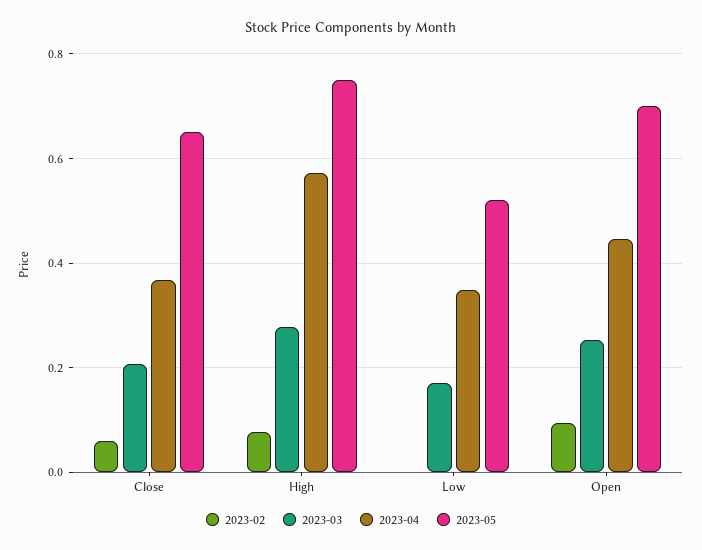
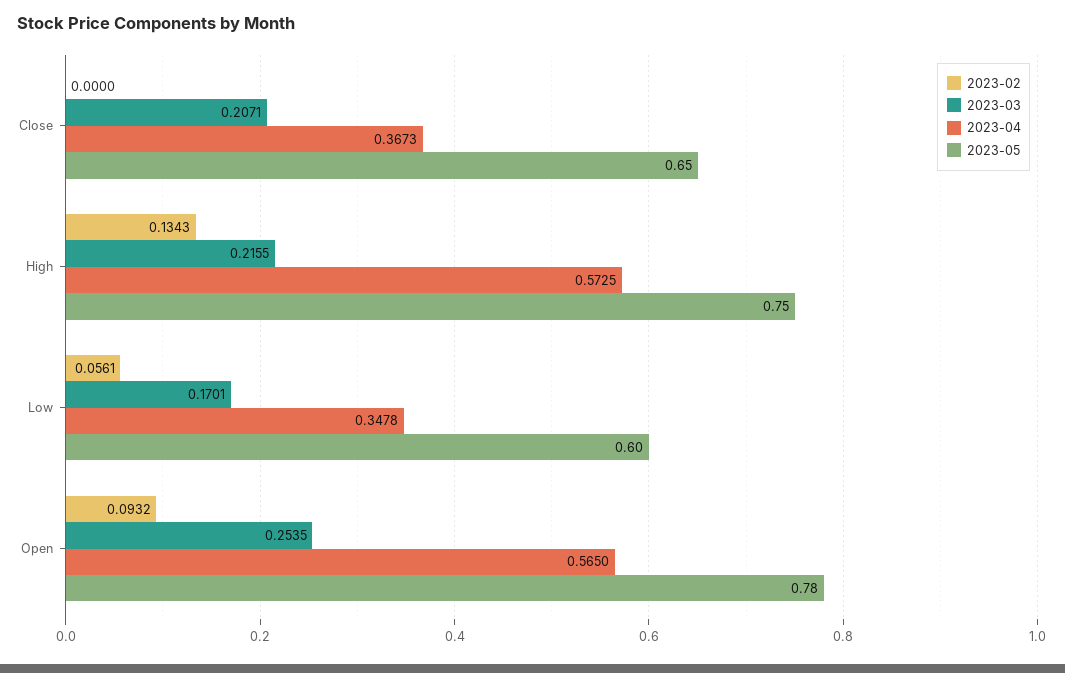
  {
    "2023-02": {
-     "Close": 0.06,
+     "Close": 0,
-     "High": 0.08,
+     "High": 0.1343,
-     "Low": 0,
+     "Low": 0.0561,
      "Open": 0.0932
    },
    "2023-03": {
      "Close": 0.2071,
-     "High": 0.28,
+     "High": 0.2155,
      "Low": 0.1701,
      "Open": 0.2535
    },
    "2023-04": {
      "Close": 0.3673,
      "High": 0.5725,
      "Low": 0.3478,
-     "Open": 0.44
+     "Open": 0.565
    },
    "2023-05": {
      "Close": 0.65,
      "High": 0.75,
-     "Low": 0.52,
+     "Low": 0.6,
-     "Open": 0.7
+     "Open": 0.78
    }
  }

